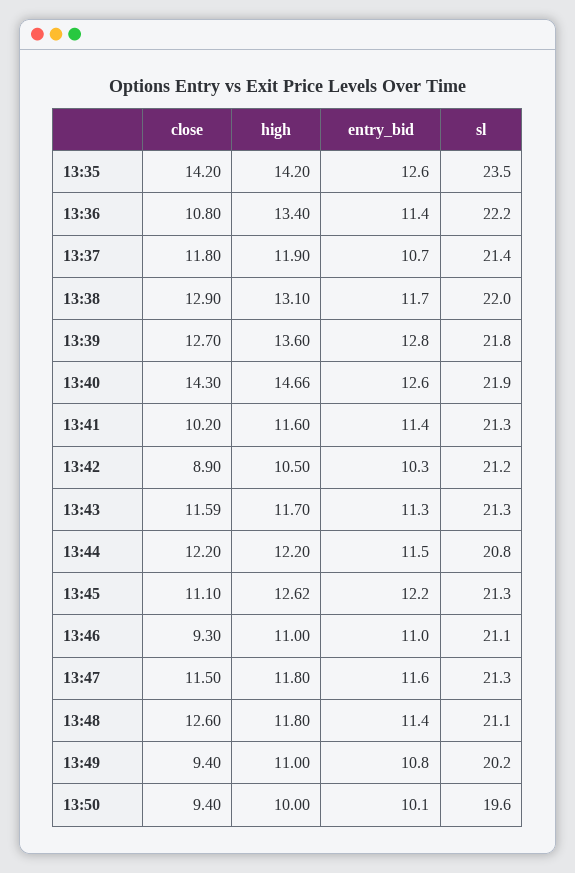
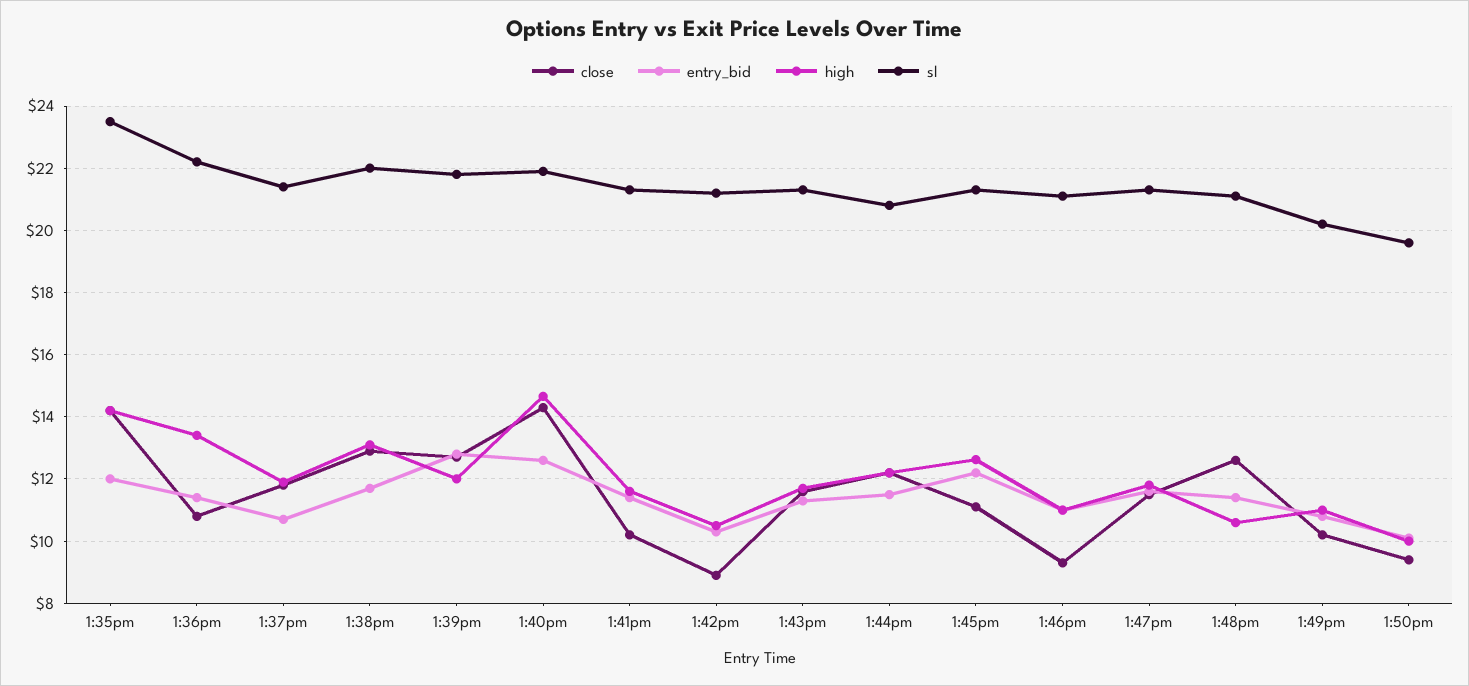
  {
    "close": {
      "13:35": 14.2,
      "13:36": 10.8,
      "13:37": 11.8,
      "13:38": 12.9,
      "13:39": 12.7,
      "13:40": 14.3,
      "13:41": 10.2,
      "13:42": 8.9,
      "13:43": 11.59,
      "13:44": 12.2,
      "13:45": 11.1,
      "13:46": 9.3,
      "13:47": 11.5,
      "13:48": 12.6,
-     "13:49": 9.4,
+     "13:49": 10.2,
      "13:50": 9.4
    },
    "high": {
      "13:35": 14.2,
      "13:36": 13.4,
      "13:37": 11.9,
      "13:38": 13.1,
-     "13:39": 13.6,
+     "13:39": 12,
      "13:40": 14.66,
      "13:41": 11.6,
      "13:42": 10.5,
      "13:43": 11.7,
      "13:44": 12.2,
      "13:45": 12.62,
      "13:46": 11,
      "13:47": 11.8,
-     "13:48": 11.8,
+     "13:48": 10.6,
      "13:49": 11,
      "13:50": 10
    },
    "entry_bid": {
-     "13:35": 12.6,
+     "13:35": 12,
      "13:36": 11.4,
      "13:37": 10.7,
      "13:38": 11.7,
      "13:39": 12.8,
      "13:40": 12.6,
      "13:41": 11.4,
      "13:42": 10.3,
      "13:43": 11.3,
      "13:44": 11.5,
      "13:45": 12.2,
      "13:46": 11,
      "13:47": 11.6,
      "13:48": 11.4,
      "13:49": 10.8,
      "13:50": 10.1
    },
    "sl": {
      "13:35": 23.5,
      "13:36": 22.2,
      "13:37": 21.4,
      "13:38": 22,
      "13:39": 21.8,
      "13:40": 21.9,
      "13:41": 21.3,
      "13:42": 21.2,
      "13:43": 21.3,
      "13:44": 20.8,
      "13:45": 21.3,
      "13:46": 21.1,
      "13:47": 21.3,
      "13:48": 21.1,
      "13:49": 20.2,
      "13:50": 19.6
    }
  }

